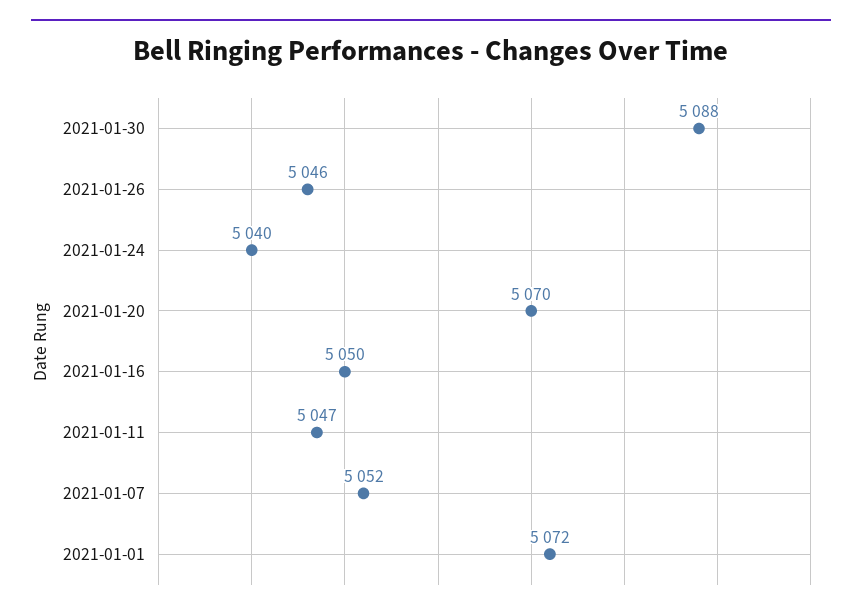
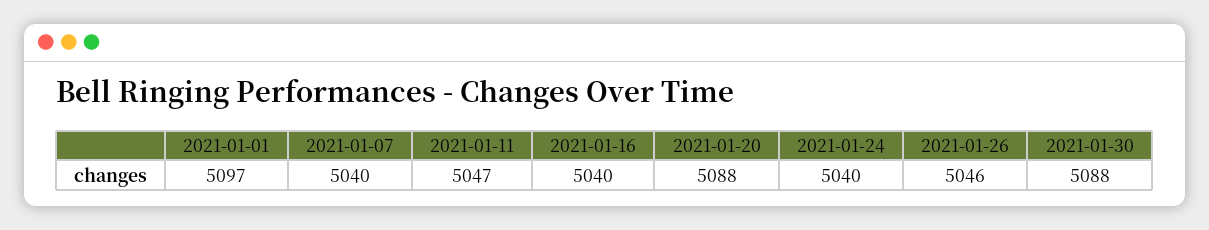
  {
    "2021-01-30": 5088,
    "2021-01-26": 5046,
    "2021-01-24": 5040,
-   "2021-01-20": 5070,
+   "2021-01-20": 5088,
-   "2021-01-16": 5050,
+   "2021-01-16": 5040,
    "2021-01-11": 5047,
-   "2021-01-07": 5052,
+   "2021-01-07": 5040,
-   "2021-01-01": 5072
+   "2021-01-01": 5097
  }

